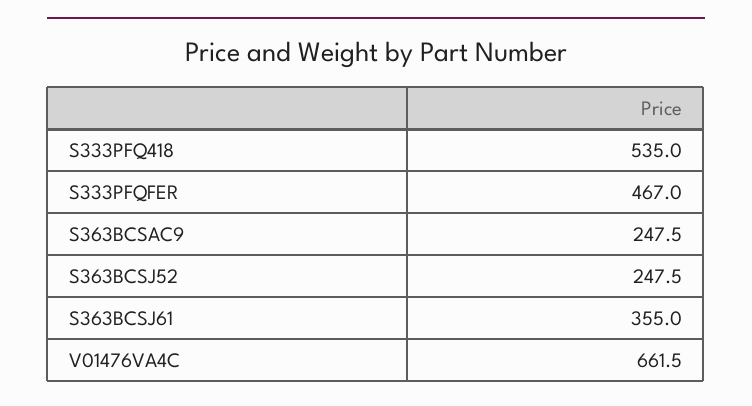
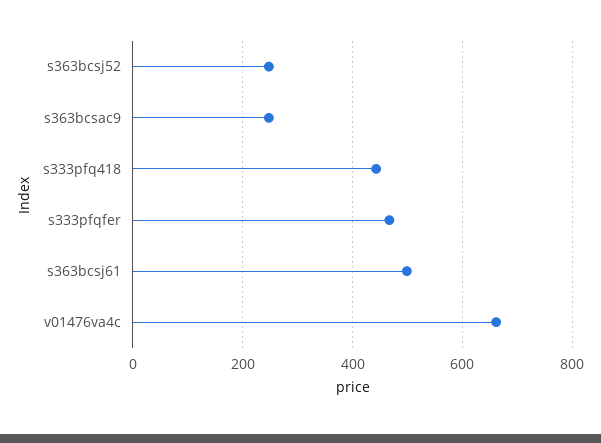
  {
-   "S333PFQ418": 535,
+   "S333PFQ418": 440,
    "S333PFQFER": 467,
    "S363BCSAC9": 247.5,
    "S363BCSJ52": 247.5,
-   "S363BCSJ61": 355,
+   "S363BCSJ61": 500,
    "V01476VA4C": 661.5
  }

